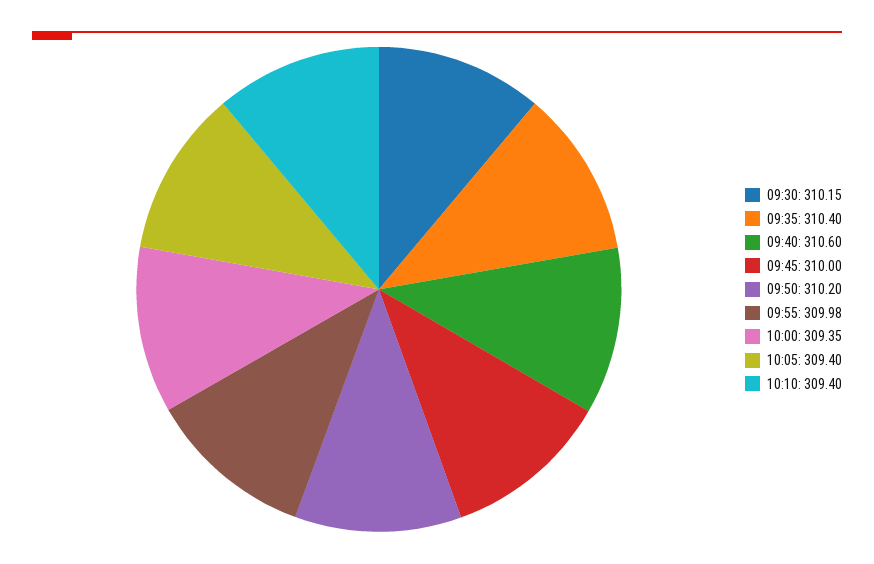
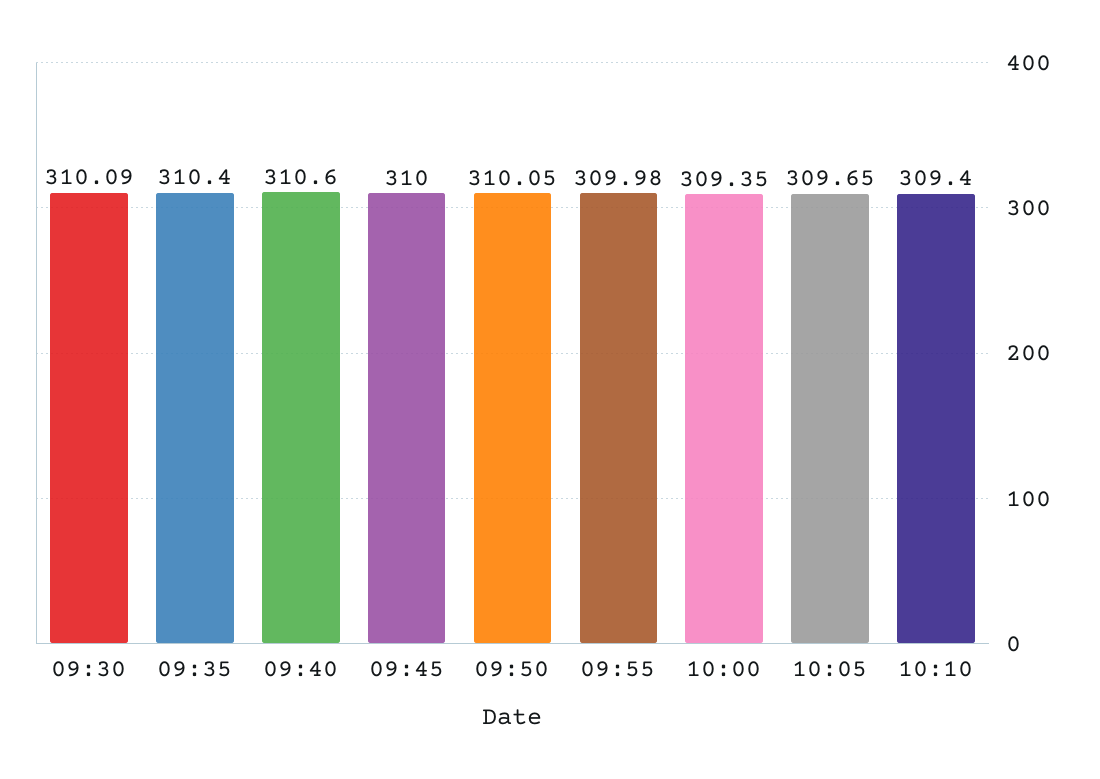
  {
-   "09:30": 310.15,
+   "09:30": 310.09,
    "09:35": 310.4,
    "09:40": 310.6,
    "09:45": 310,
-   "09:50": 310.2,
+   "09:50": 310.05,
    "09:55": 309.98,
    "10:00": 309.35,
-   "10:05": 309.4,
+   "10:05": 309.65,
    "10:10": 309.4
  }

